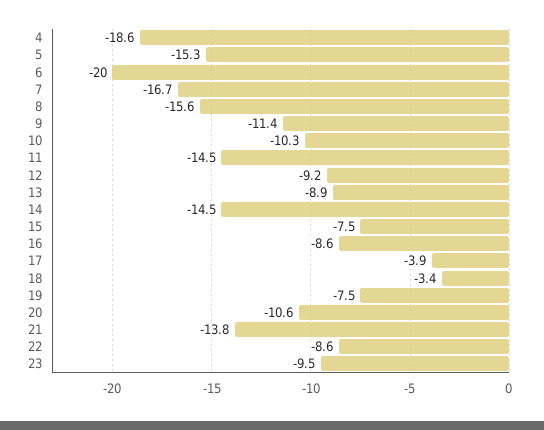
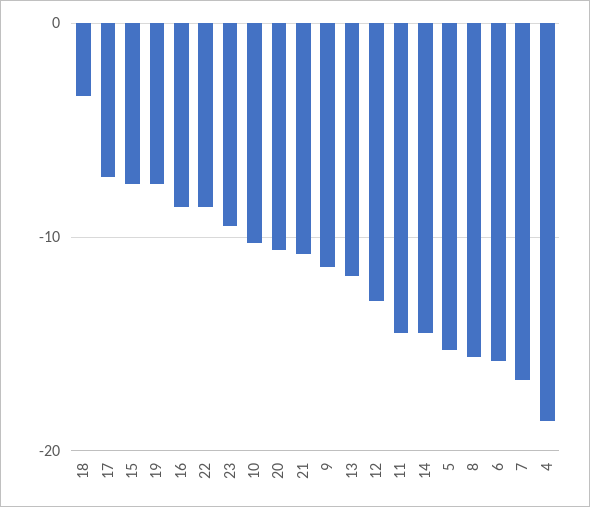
  {
    "4": -18.6,
    "5": -15.3,
-   "6": -20,
+   "6": -16,
    "7": -16.7,
    "8": -15.6,
    "9": -11.4,
    "10": -10.3,
    "11": -14.5,
-   "12": -9.2,
+   "12": -13,
-   "13": -8.9,
+   "13": -12,
    "14": -14.5,
    "15": -7.5,
    "16": -8.6,
-   "17": -3.9,
+   "17": -7,
    "18": -3.4,
    "19": -7.5,
    "20": -10.6,
-   "21": -13.8,
+   "21": -11,
    "22": -8.6,
    "23": -9.5
  }

